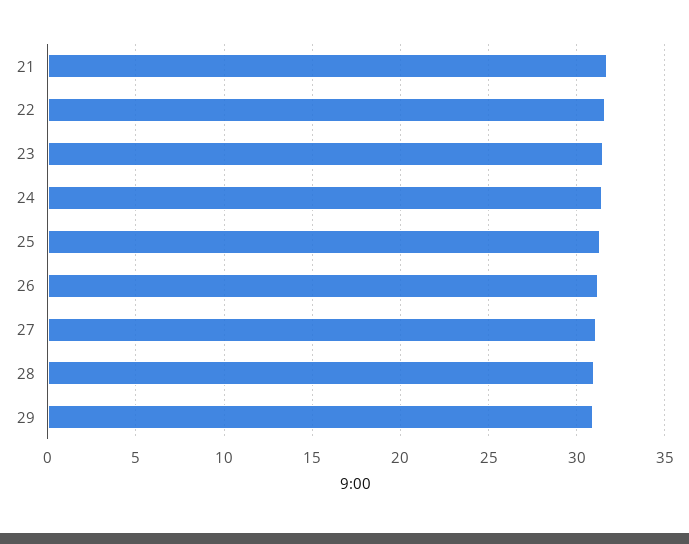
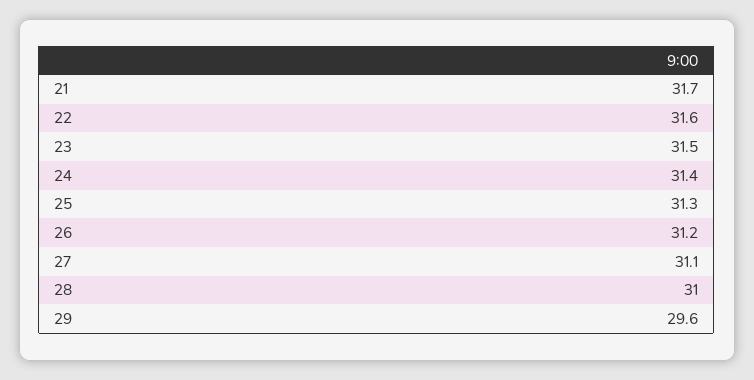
  {
    "21": 31.7,
    "22": 31.6,
    "23": 31.5,
    "24": 31.4,
    "25": 31.3,
    "26": 31.2,
    "27": 31.1,
    "28": 31,
-   "29": 31
+   "29": 29.6
  }

